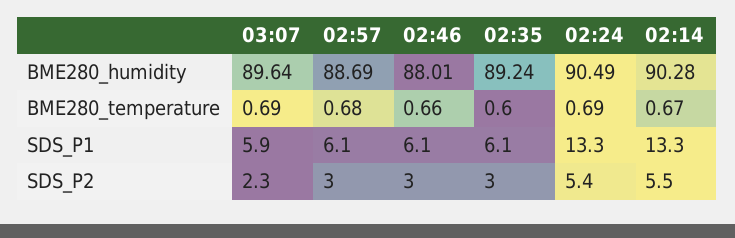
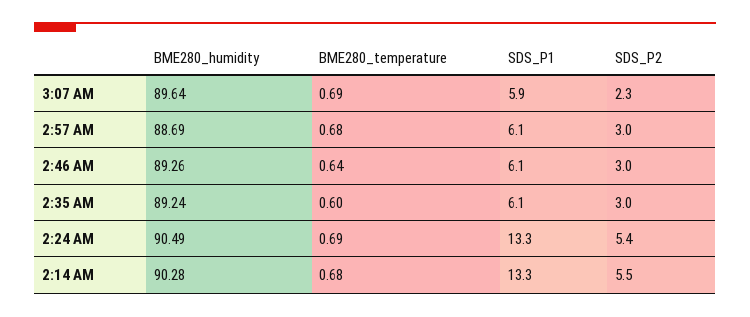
  {
    "03:07": {
      "BME280_humidity": 89.64,
      "BME280_temperature": 0.69,
      "SDS_P1": 5.9,
      "SDS_P2": 2.3
    },
    "02:57": {
      "BME280_humidity": 88.69,
      "BME280_temperature": 0.68,
      "SDS_P1": 6.1,
      "SDS_P2": 3
    },
    "02:46": {
-     "BME280_humidity": 88.01,
+     "BME280_humidity": 89.26,
-     "BME280_temperature": 0.66,
+     "BME280_temperature": 0.64,
      "SDS_P1": 6.1,
      "SDS_P2": 3
    },
    "02:35": {
      "BME280_humidity": 89.24,
      "BME280_temperature": 0.6,
      "SDS_P1": 6.1,
      "SDS_P2": 3
    },
    "02:24": {
      "BME280_humidity": 90.49,
      "BME280_temperature": 0.69,
      "SDS_P1": 13.3,
      "SDS_P2": 5.4
    },
    "02:14": {
      "BME280_humidity": 90.28,
-     "BME280_temperature": 0.67,
+     "BME280_temperature": 0.68,
      "SDS_P1": 13.3,
      "SDS_P2": 5.5
    }
  }

